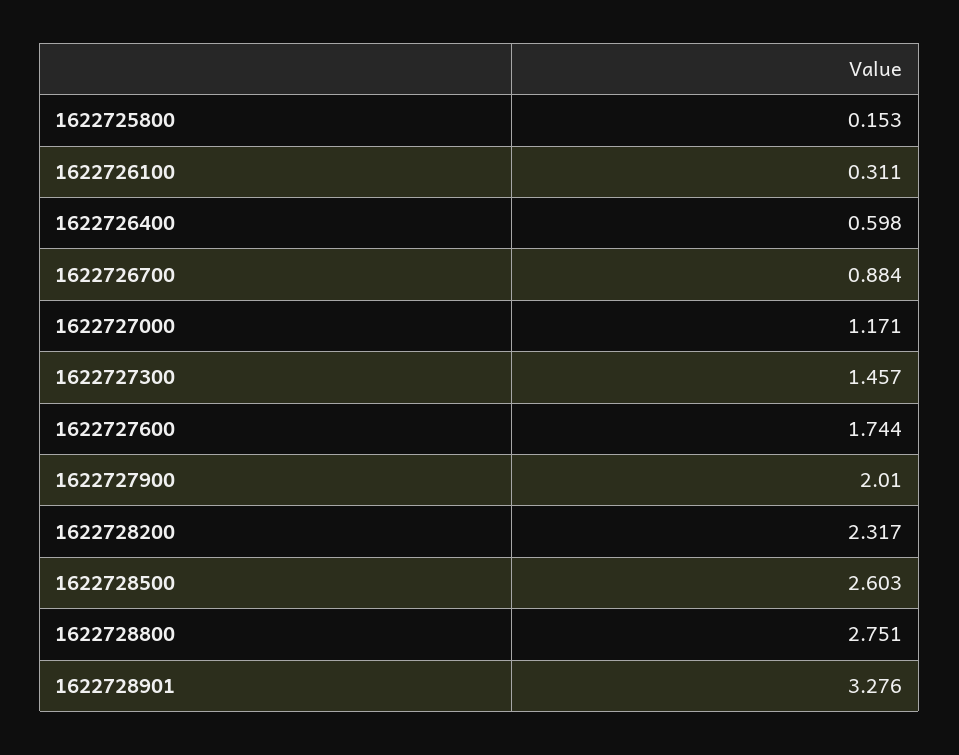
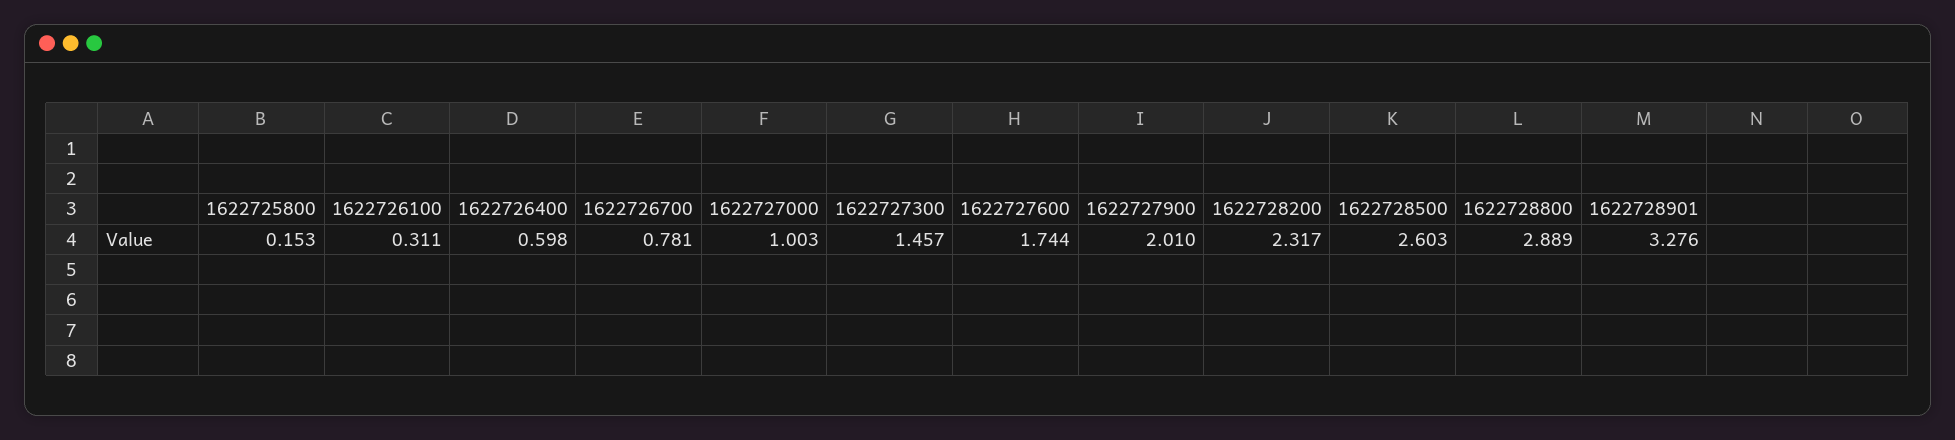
  {
    "1622725800": 0.153,
    "1622726100": 0.311,
    "1622726400": 0.598,
-   "1622726700": 0.884,
+   "1622726700": 0.781,
-   "1622727000": 1.171,
+   "1622727000": 1.003,
    "1622727300": 1.457,
    "1622727600": 1.744,
    "1622727900": 2.01,
    "1622728200": 2.317,
    "1622728500": 2.603,
-   "1622728800": 2.751,
+   "1622728800": 2.889,
    "1622728901": 3.276
  }

